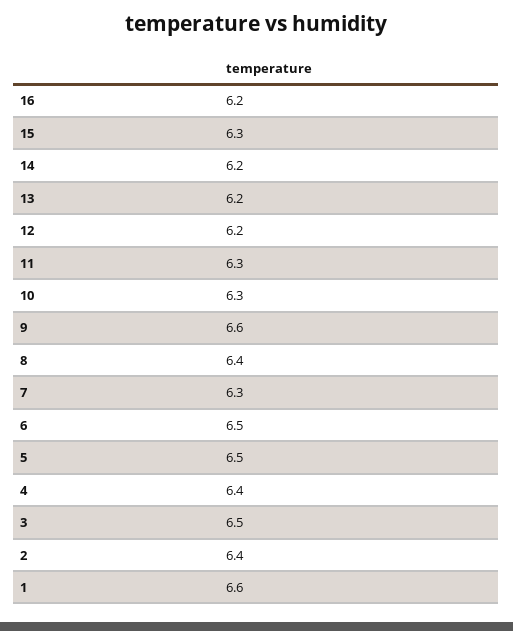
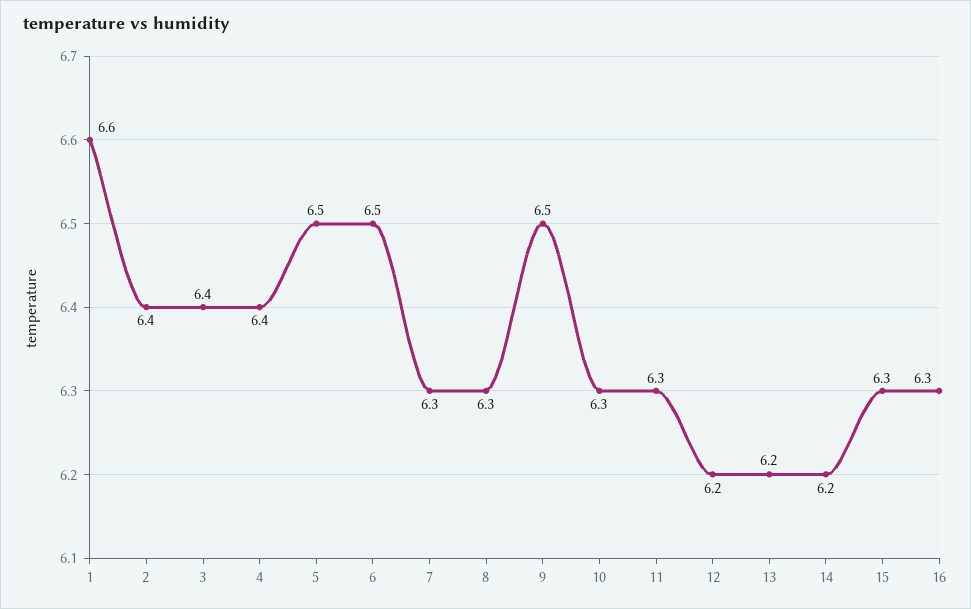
  {
-   "16": 6.2,
+   "16": 6.3,
    "15": 6.3,
    "14": 6.2,
    "13": 6.2,
    "12": 6.2,
    "11": 6.3,
    "10": 6.3,
-   "9": 6.6,
+   "9": 6.5,
-   "8": 6.4,
+   "8": 6.3,
    "7": 6.3,
    "6": 6.5,
    "5": 6.5,
    "4": 6.4,
-   "3": 6.5,
+   "3": 6.4,
    "2": 6.4,
    "1": 6.6
  }

